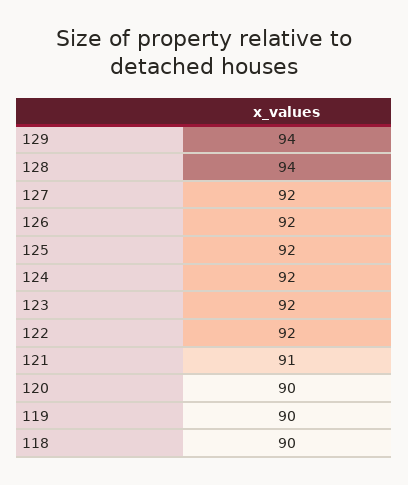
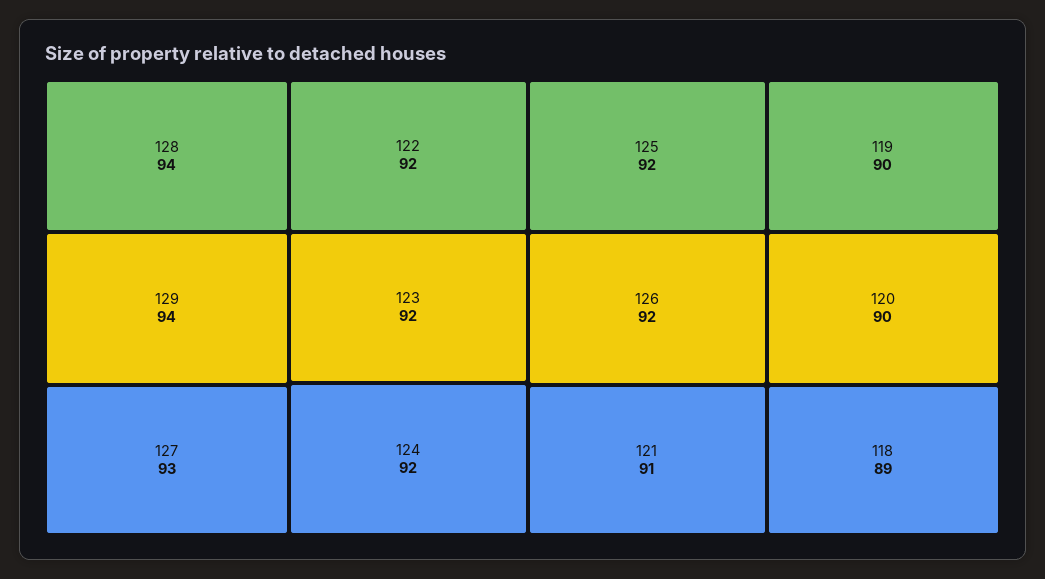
  {
    "129": 94,
    "128": 94,
-   "127": 92,
+   "127": 93,
    "126": 92,
    "125": 92,
    "124": 92,
    "123": 92,
    "122": 92,
    "121": 91,
    "120": 90,
    "119": 90,
-   "118": 90
+   "118": 89
  }

